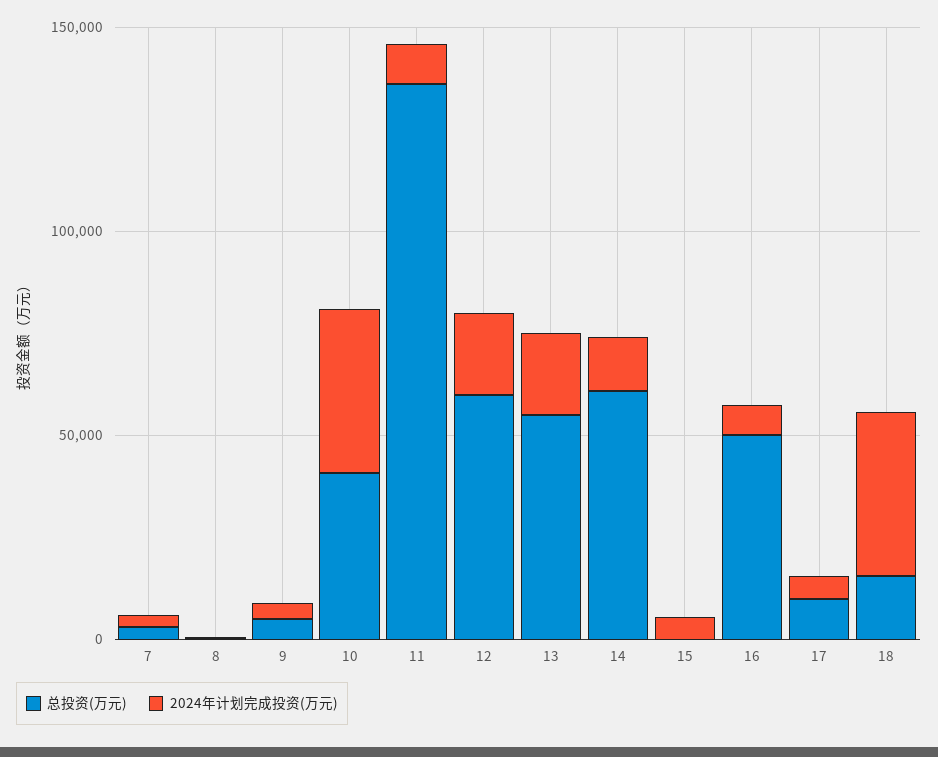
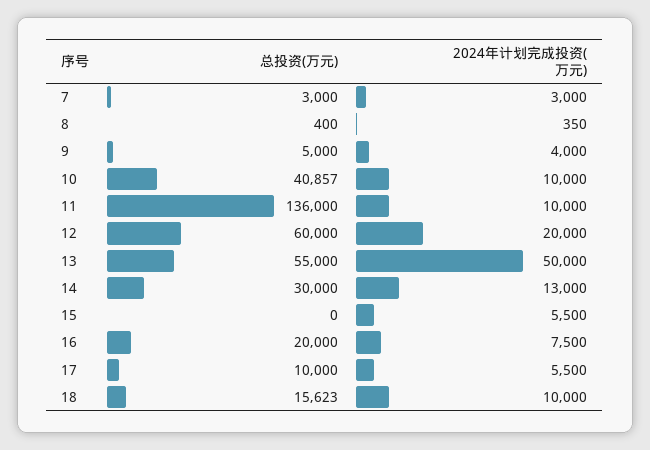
  {
    "总投资(万元)": {
      "7": 3000,
      "8": 400,
      "9": 5000,
      "10": 40857,
      "11": 136000,
      "12": 60000,
      "13": 55000,
-     "14": 60000,
+     "14": 30000,
      "15": 0,
-     "16": 50000,
+     "16": 20000,
      "17": 10000,
      "18": 15623
    },
    "2024年计划完成投资(万元)": {
      "7": 3000,
      "8": 350,
      "9": 4000,
-     "10": 40000,
+     "10": 10000,
      "11": 10000,
      "12": 20000,
-     "13": 20000,
+     "13": 50000,
      "14": 13000,
      "15": 5500,
      "16": 7500,
      "17": 5500,
-     "18": 40000
+     "18": 10000
    }
  }

